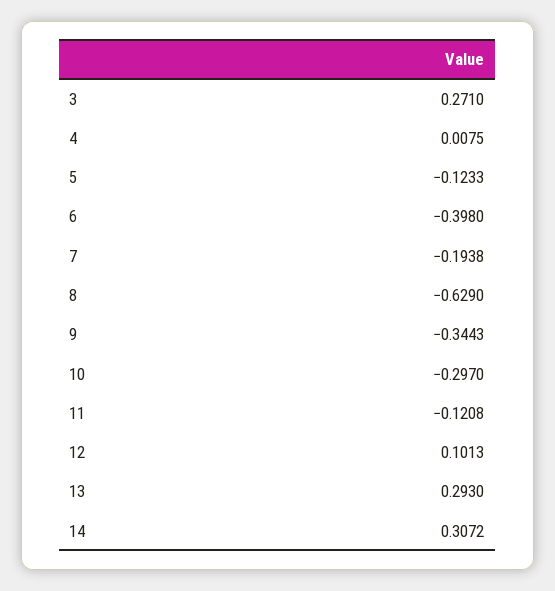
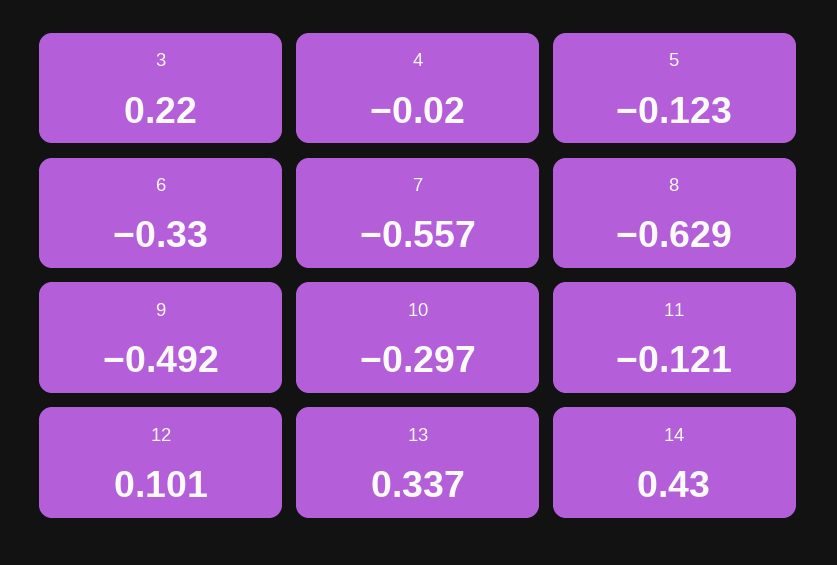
  {
-   "3": 0.271,
+   "3": 0.22,
-   "4": 0.0075,
+   "4": -0.02,
    "5": -0.1233,
-   "6": -0.398,
+   "6": -0.33,
-   "7": -0.1938,
+   "7": -0.557,
    "8": -0.629,
-   "9": -0.3443,
+   "9": -0.492,
    "10": -0.297,
    "11": -0.1208,
    "12": 0.1013,
-   "13": 0.293,
+   "13": 0.337,
-   "14": 0.3072
+   "14": 0.43
  }

